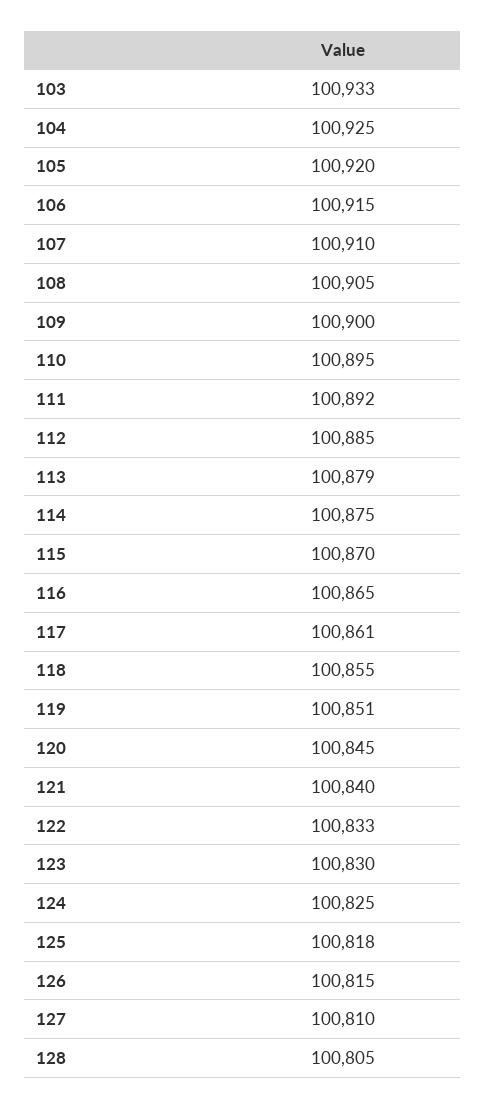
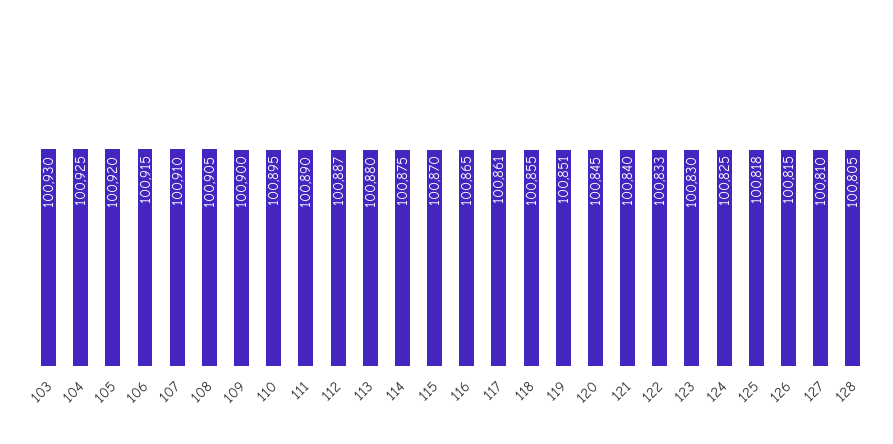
  {
-   "103": 100933,
+   "103": 100930,
    "104": 100925,
    "105": 100920,
    "106": 100915,
    "107": 100910,
    "108": 100905,
    "109": 100900,
    "110": 100895,
-   "111": 100892,
+   "111": 100890,
-   "112": 100885,
+   "112": 100887,
-   "113": 100879,
+   "113": 100880,
    "114": 100875,
    "115": 100870,
    "116": 100865,
    "117": 100861,
    "118": 100855,
    "119": 100851,
    "120": 100845,
    "121": 100840,
    "122": 100833,
    "123": 100830,
    "124": 100825,
    "125": 100818,
    "126": 100815,
    "127": 100810,
    "128": 100805
  }

